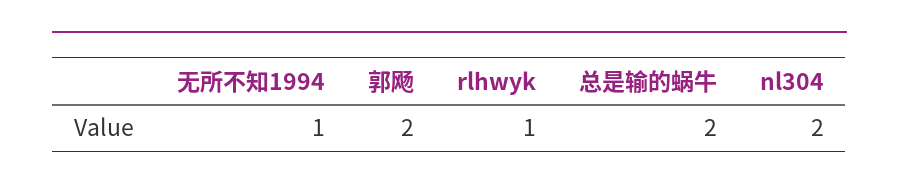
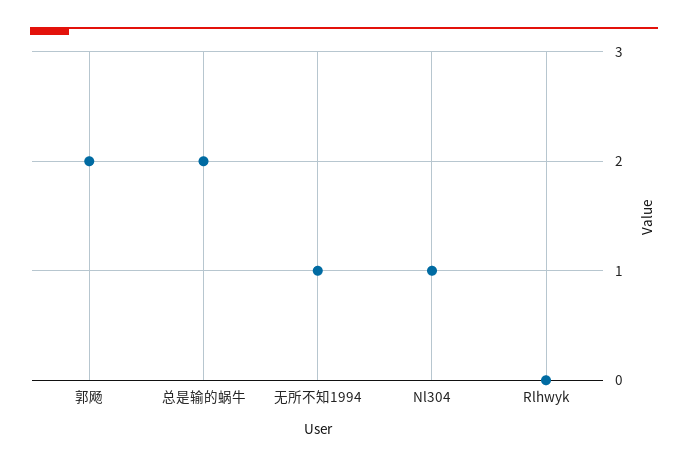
  {
    "无所不知1994": 1,
    "郭飏": 2,
-   "rlhwyk": 1,
+   "rlhwyk": 0,
    "总是输的蜗牛": 2,
-   "nl304": 2
+   "nl304": 1
  }

